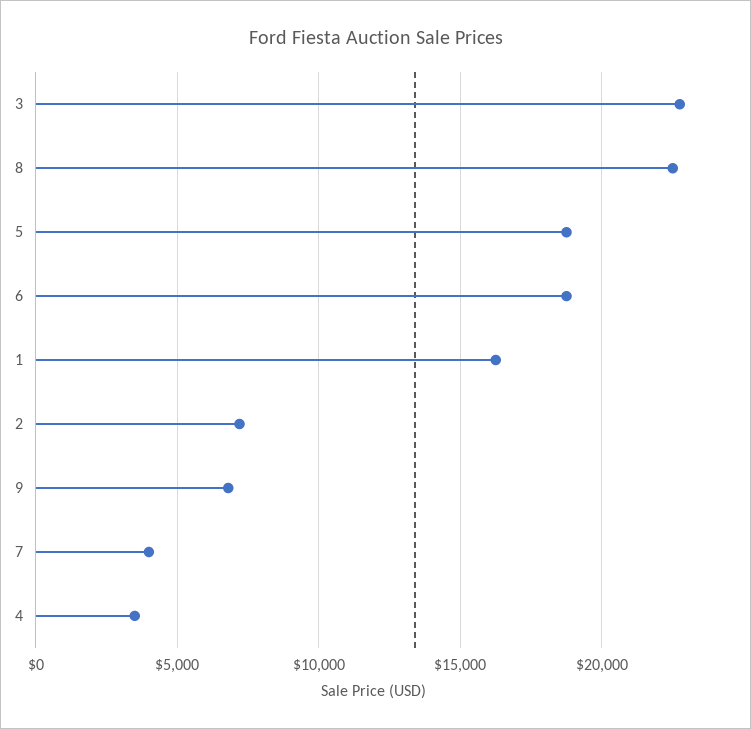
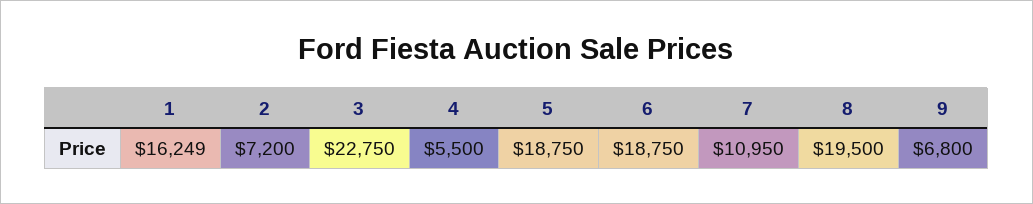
  {
    "3": 22750,
-   "8": 22500,
+   "8": 19500,
    "5": 18750,
    "6": 18750,
    "1": 16249,
    "2": 7200,
    "9": 6800,
-   "7": 4000,
+   "7": 10950,
-   "4": 3500
+   "4": 5500
  }

